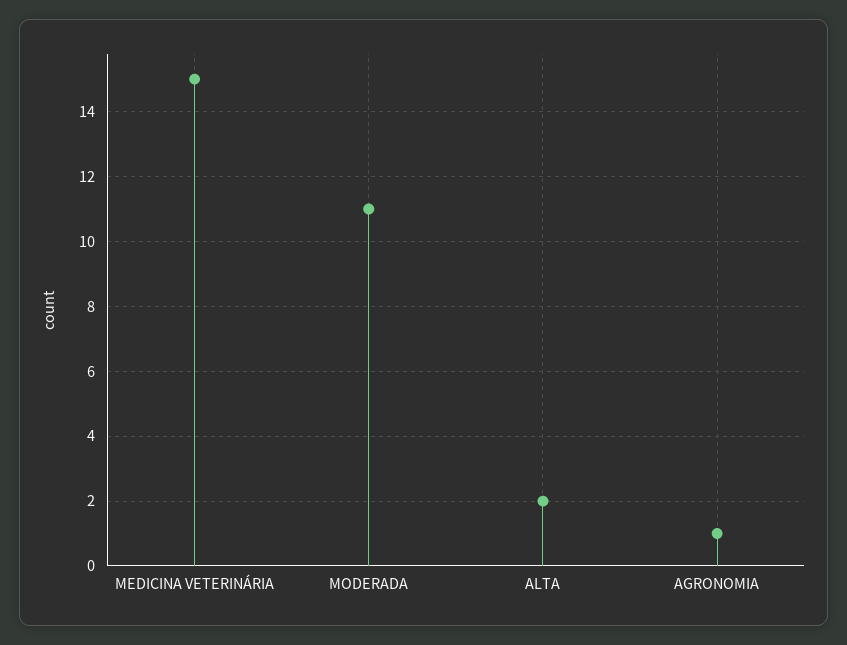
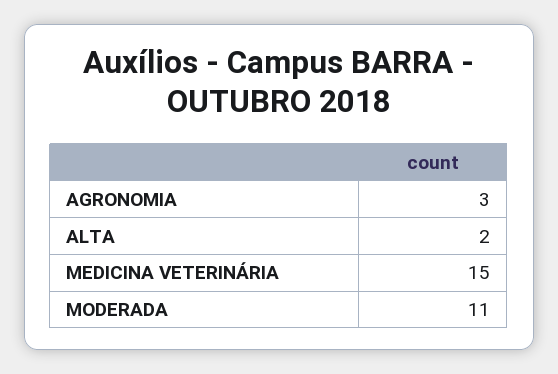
  {
    "MEDICINA VETERINÁRIA": 15,
    "MODERADA": 11,
    "ALTA": 2,
-   "AGRONOMIA": 1
+   "AGRONOMIA": 3
  }

